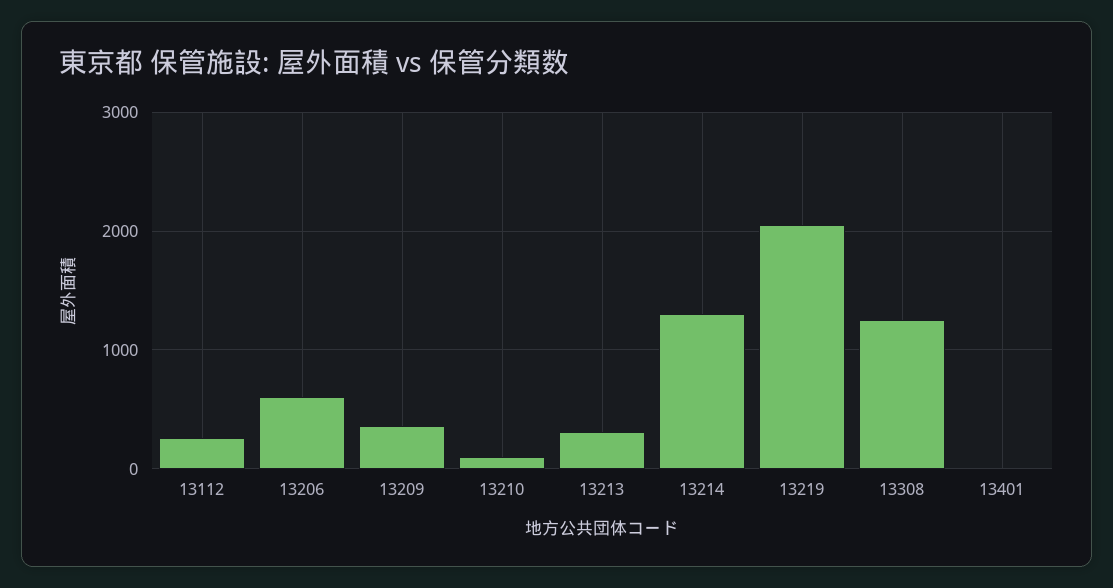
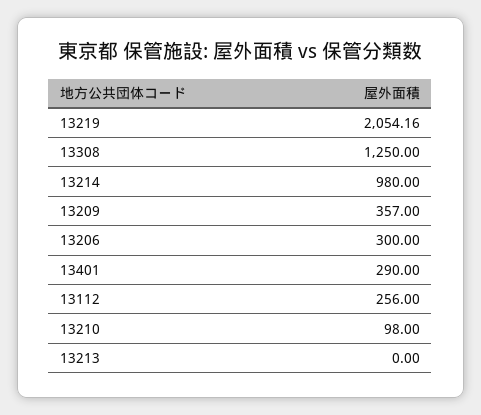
  {
    "13112": 256,
-   "13206": 600,
+   "13206": 300,
    "13209": 357,
    "13210": 98,
-   "13213": 300,
+   "13213": 0,
-   "13214": 1300,
+   "13214": 980,
    "13219": 2054.16,
    "13308": 1250,
-   "13401": 0
+   "13401": 290
  }

